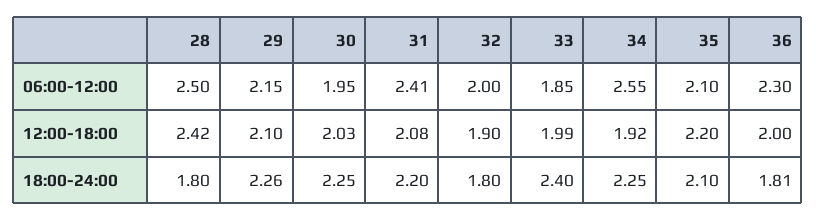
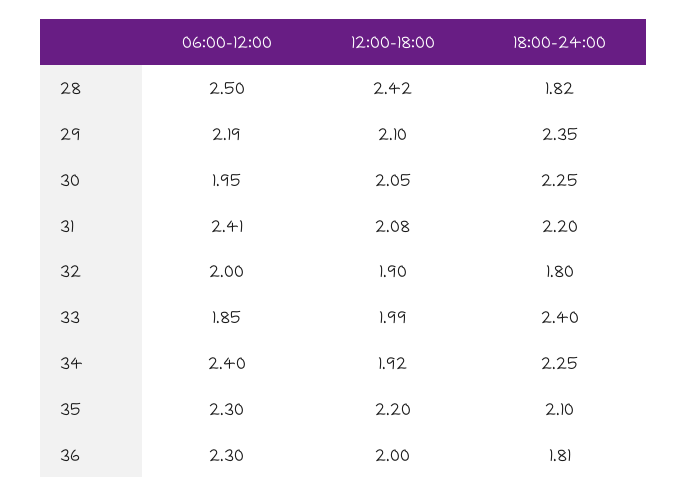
  {
    "28": {
      "06:00-12:00": 2.5,
      "12:00-18:00": 2.42,
-     "18:00-24:00": 1.8
+     "18:00-24:00": 1.82
    },
    "29": {
-     "06:00-12:00": 2.15,
+     "06:00-12:00": 2.19,
      "12:00-18:00": 2.1,
-     "18:00-24:00": 2.26
+     "18:00-24:00": 2.35
    },
    "30": {
      "06:00-12:00": 1.95,
-     "12:00-18:00": 2.03,
+     "12:00-18:00": 2.05,
      "18:00-24:00": 2.25
    },
    "31": {
      "06:00-12:00": 2.41,
      "12:00-18:00": 2.08,
      "18:00-24:00": 2.2
    },
    "32": {
      "06:00-12:00": 2,
      "12:00-18:00": 1.9,
      "18:00-24:00": 1.8
    },
    "33": {
      "06:00-12:00": 1.85,
      "12:00-18:00": 1.99,
      "18:00-24:00": 2.4
    },
    "34": {
-     "06:00-12:00": 2.55,
+     "06:00-12:00": 2.4,
      "12:00-18:00": 1.92,
      "18:00-24:00": 2.25
    },
    "35": {
-     "06:00-12:00": 2.1,
+     "06:00-12:00": 2.3,
      "12:00-18:00": 2.2,
      "18:00-24:00": 2.1
    },
    "36": {
      "06:00-12:00": 2.3,
      "12:00-18:00": 2,
      "18:00-24:00": 1.81
    }
  }

